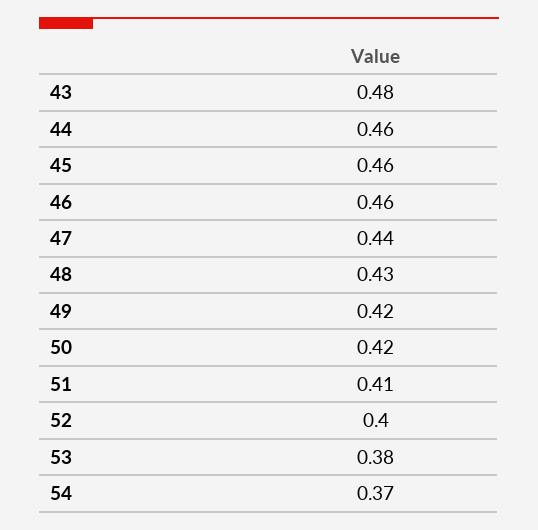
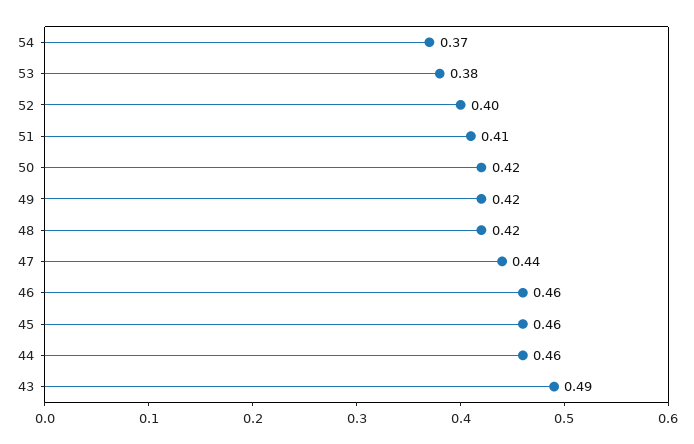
  {
-   "43": 0.48,
+   "43": 0.49,
    "44": 0.46,
    "45": 0.46,
    "46": 0.46,
    "47": 0.44,
-   "48": 0.43,
+   "48": 0.42,
    "49": 0.42,
    "50": 0.42,
    "51": 0.41,
    "52": 0.4,
    "53": 0.38,
    "54": 0.37
  }

